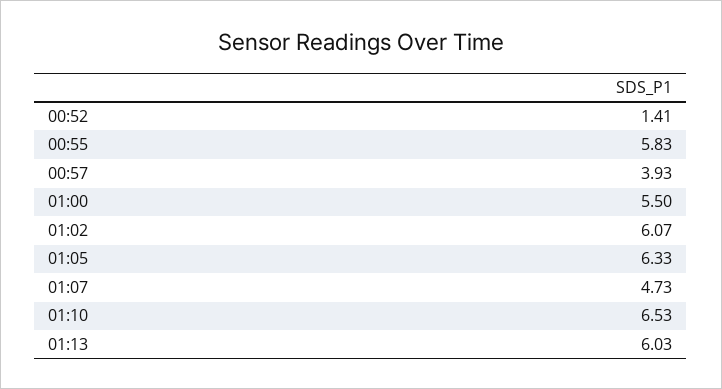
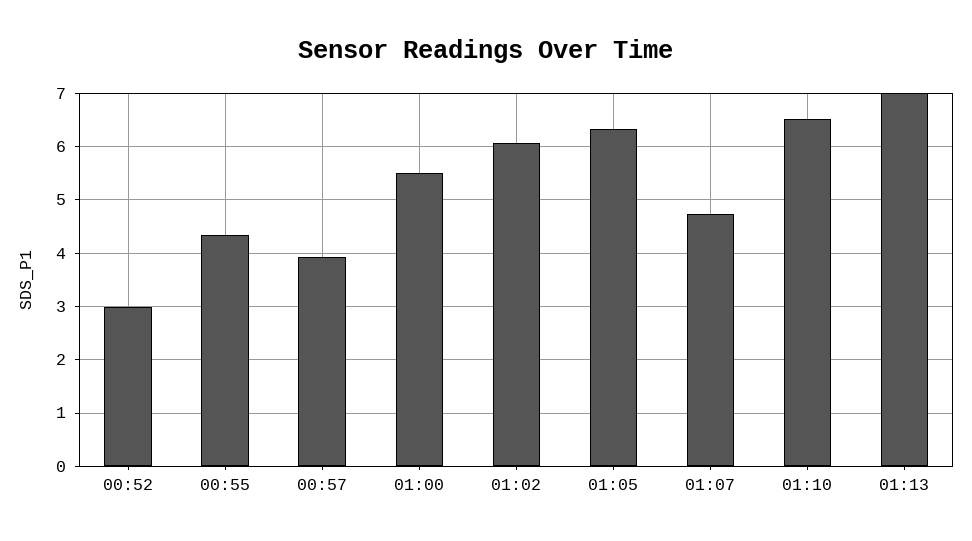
  {
-   "00:52": 1.41,
+   "00:52": 3,
-   "00:55": 5.83,
+   "00:55": 4.4,
    "00:57": 3.93,
    "01:00": 5.5,
    "01:02": 6.07,
    "01:05": 6.33,
    "01:07": 4.73,
    "01:10": 6.53,
-   "01:13": 6.03
+   "01:13": 7
  }

